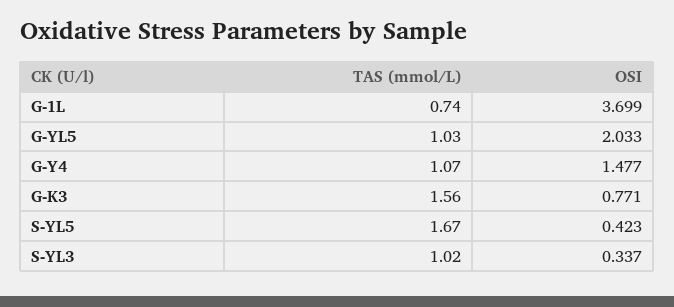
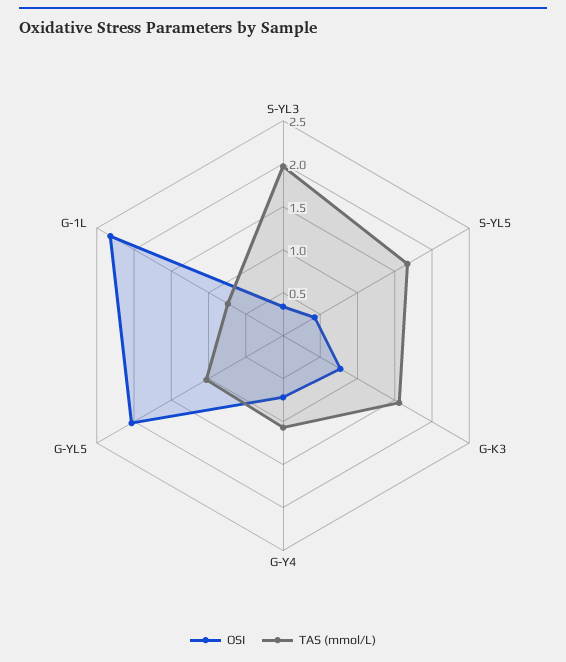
  {
    "TAS (mmol/L)": {
      "G-1L": 0.74,
      "G-YL5": 1.03,
      "G-Y4": 1.07,
      "G-K3": 1.56,
      "S-YL5": 1.67,
-     "S-YL3": 1.02
+     "S-YL3": 2
    },
    "OSI": {
-     "G-1L": 3.699,
+     "G-1L": 2.3,
      "G-YL5": 2.033,
-     "G-Y4": 1.477,
+     "G-Y4": 0.7,
      "G-K3": 0.771,
      "S-YL5": 0.423,
      "S-YL3": 0.337
    }
  }

